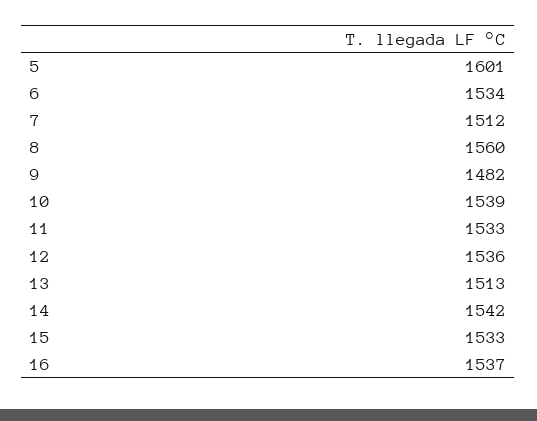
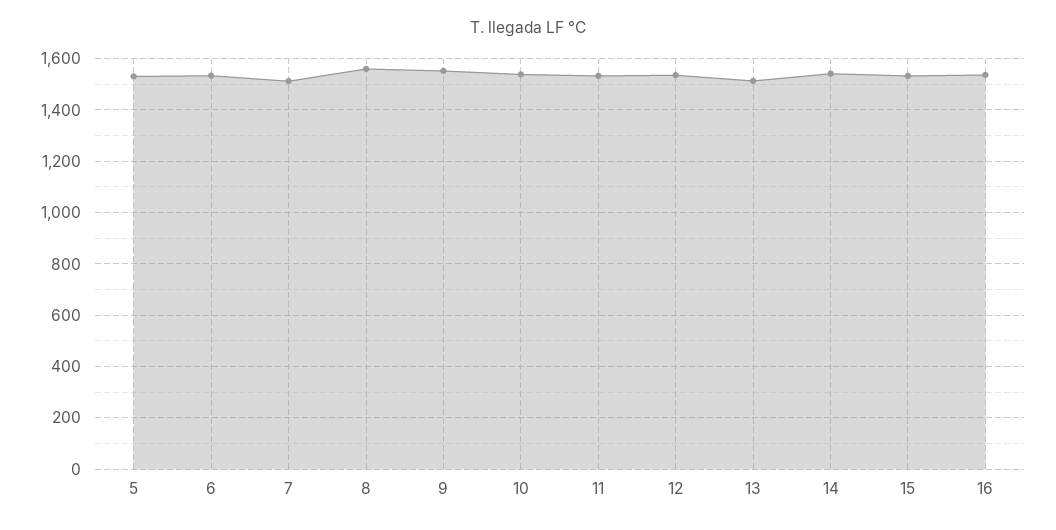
  {
-   "5": 1601,
+   "5": 1525,
    "6": 1534,
    "7": 1512,
    "8": 1560,
-   "9": 1482,
+   "9": 1550,
    "10": 1539,
    "11": 1533,
    "12": 1536,
    "13": 1513,
    "14": 1542,
    "15": 1533,
    "16": 1537
  }

